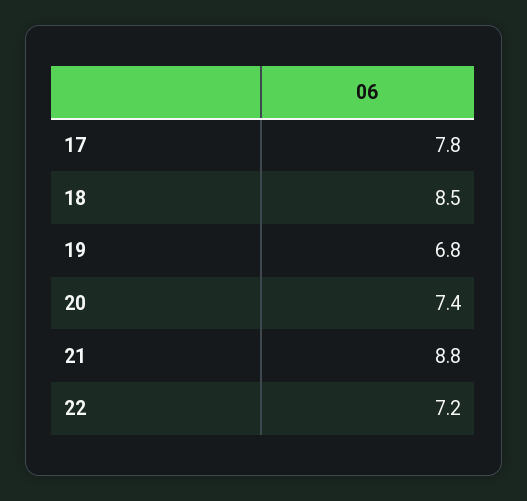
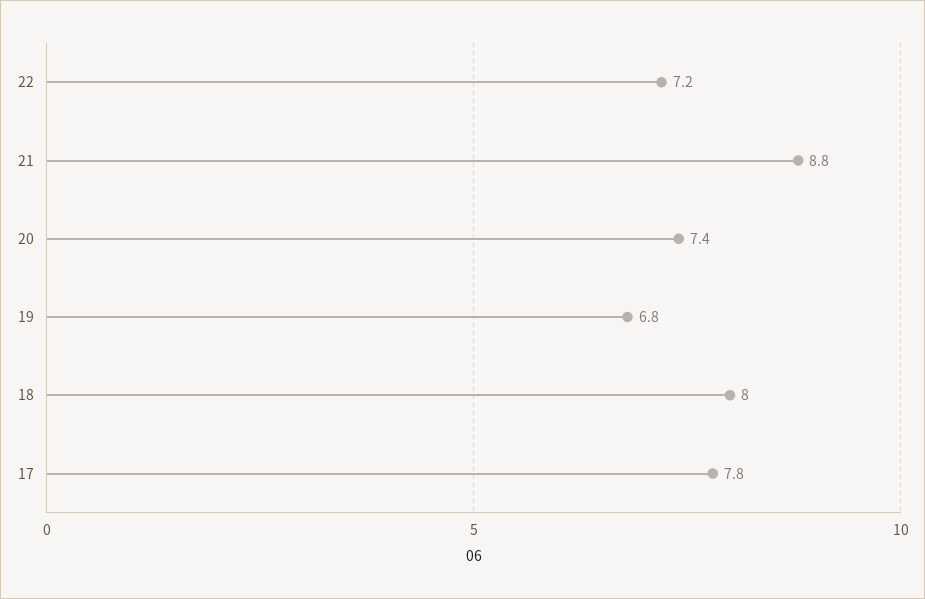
  {
    "17": 7.8,
-   "18": 8.5,
+   "18": 8,
    "19": 6.8,
    "20": 7.4,
    "21": 8.8,
    "22": 7.2
  }

